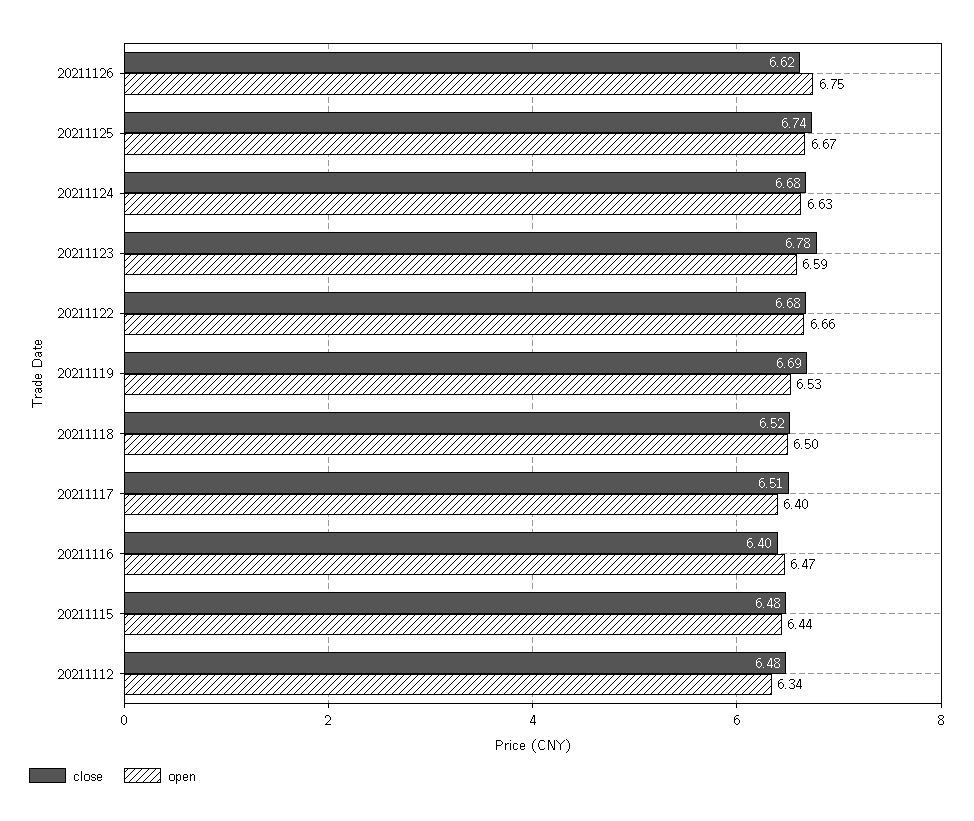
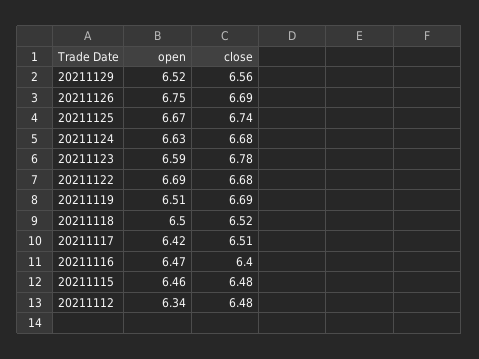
  {
    "close": {
-     "20211126": 6.62,
+     "20211126": 6.69,
      "20211125": 6.74,
      "20211124": 6.68,
      "20211123": 6.78,
      "20211122": 6.68,
      "20211119": 6.69,
      "20211118": 6.52,
      "20211117": 6.51,
      "20211116": 6.4,
      "20211115": 6.48,
-     "20211112": 6.48
+     "20211112": 6.48,
+     "20211129": 6.56
    },
    "open": {
      "20211126": 6.75,
      "20211125": 6.67,
      "20211124": 6.63,
      "20211123": 6.59,
-     "20211122": 6.66,
+     "20211122": 6.69,
-     "20211119": 6.53,
+     "20211119": 6.51,
      "20211118": 6.5,
-     "20211117": 6.4,
+     "20211117": 6.42,
      "20211116": 6.47,
-     "20211115": 6.44,
+     "20211115": 6.46,
-     "20211112": 6.34
+     "20211112": 6.34,
+     "20211129": 6.52
    }
  }

